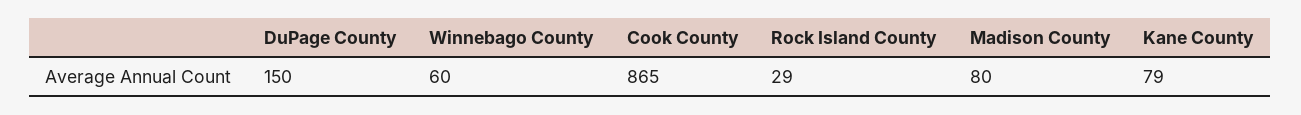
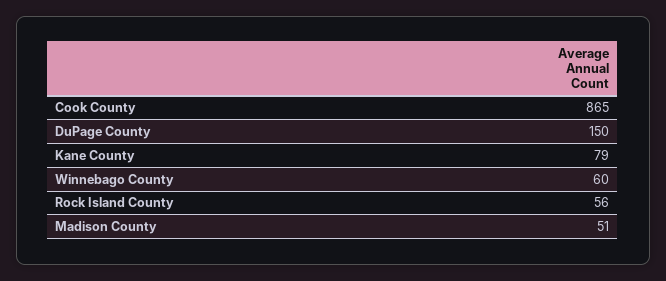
  {
    "DuPage County": 150,
    "Winnebago County": 60,
    "Cook County": 865,
-   "Rock Island County": 29,
+   "Rock Island County": 56,
-   "Madison County": 80,
+   "Madison County": 51,
    "Kane County": 79
  }

